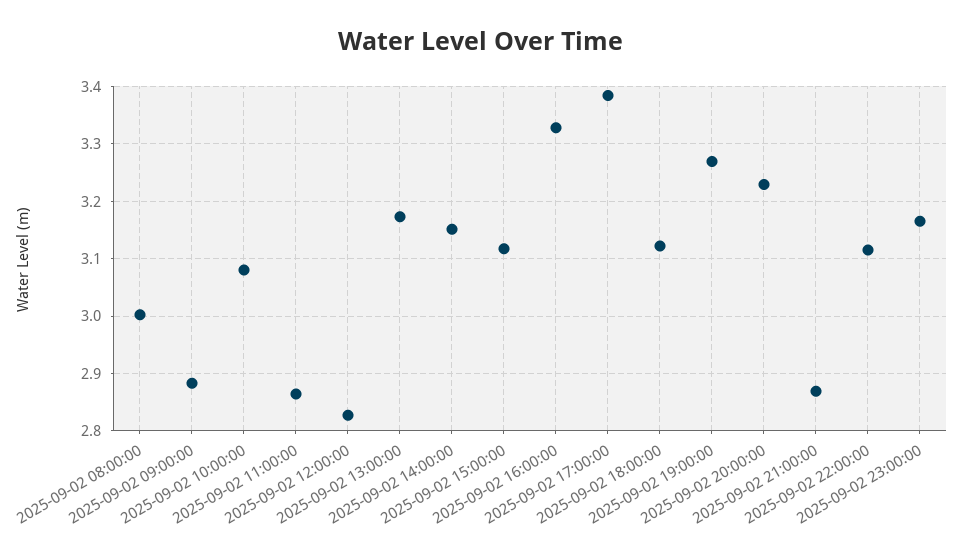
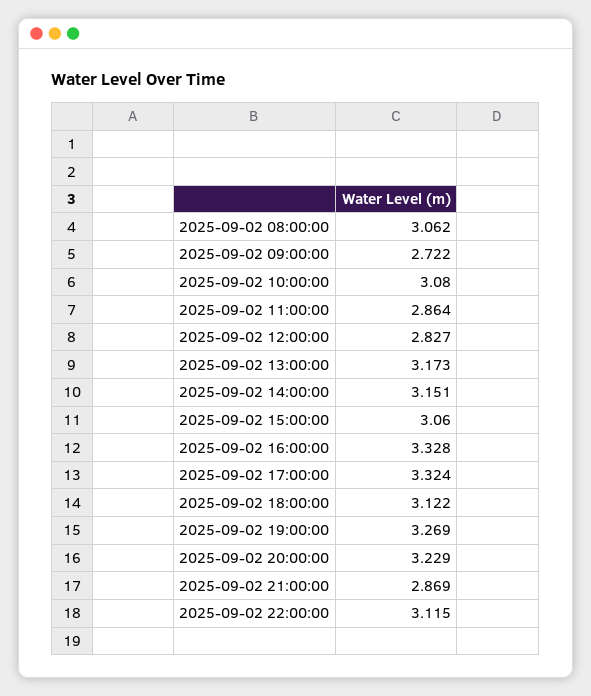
  {
-   "2025-09-02 08:00:00": 3,
+   "2025-09-02 08:00:00": 3.062,
-   "2025-09-02 09:00:00": 2.88,
+   "2025-09-02 09:00:00": 2.722,
    "2025-09-02 10:00:00": 3.08,
    "2025-09-02 11:00:00": 2.864,
    "2025-09-02 12:00:00": 2.827,
    "2025-09-02 13:00:00": 3.173,
    "2025-09-02 14:00:00": 3.151,
-   "2025-09-02 15:00:00": 3.12,
+   "2025-09-02 15:00:00": 3.06,
    "2025-09-02 16:00:00": 3.328,
-   "2025-09-02 17:00:00": 3.38,
+   "2025-09-02 17:00:00": 3.324,
    "2025-09-02 18:00:00": 3.122,
    "2025-09-02 19:00:00": 3.269,
    "2025-09-02 20:00:00": 3.229,
    "2025-09-02 21:00:00": 2.869,
-   "2025-09-02 22:00:00": 3.115,
+   "2025-09-02 22:00:00": 3.115
-   "2025-09-02 23:00:00": 3.16
  }

